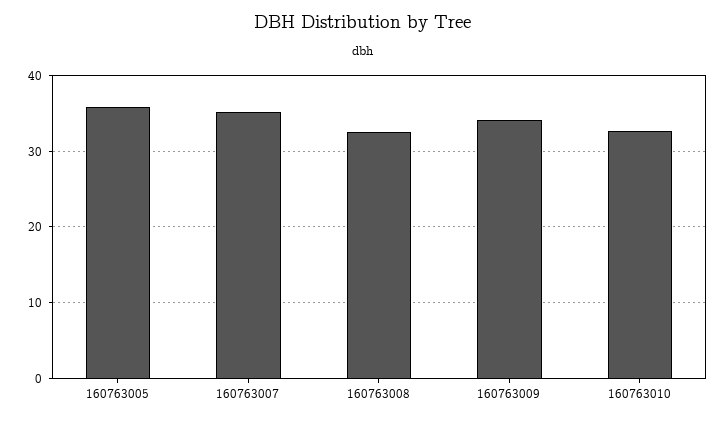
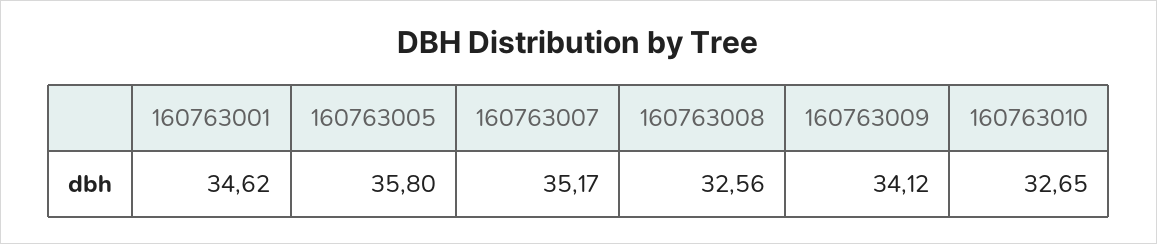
  {
    "160763005": 35.8,
    "160763007": 35.17,
    "160763008": 32.56,
    "160763009": 34.12,
-   "160763010": 32.65
+   "160763010": 32.65,
+   "160763001": 34.62
  }

